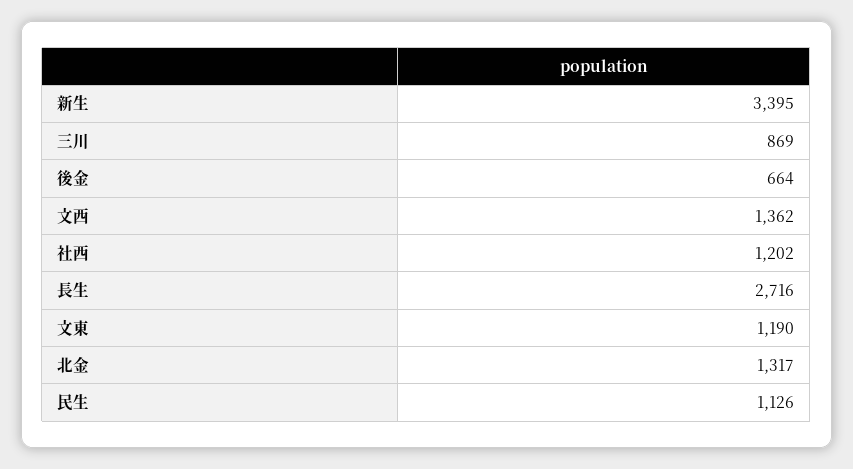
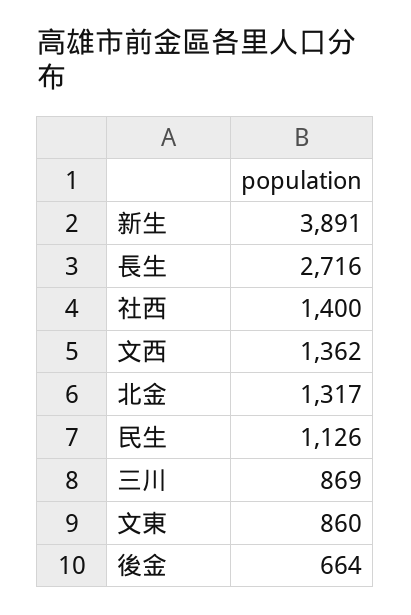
  {
-   "新生": 3395,
+   "新生": 3891,
    "三川": 869,
    "後金": 664,
    "文西": 1362,
-   "社西": 1202,
+   "社西": 1400,
    "長生": 2716,
-   "文東": 1190,
+   "文東": 860,
    "北金": 1317,
    "民生": 1126
  }

